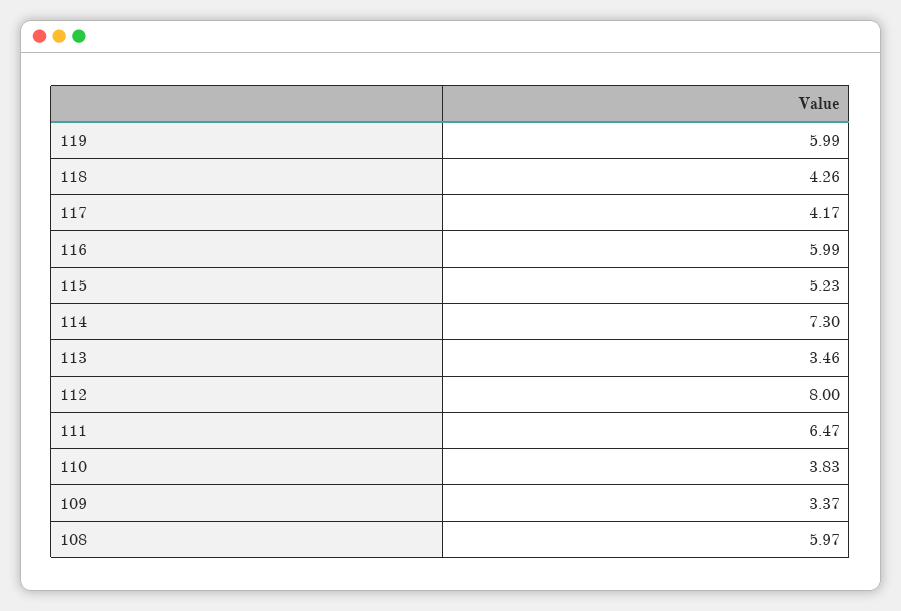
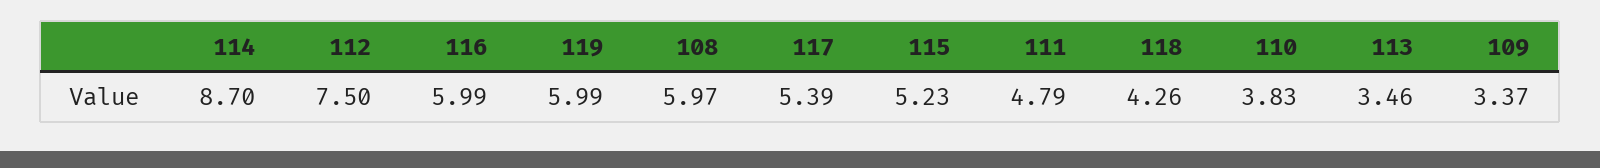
  {
    "119": 5.99,
    "118": 4.26,
-   "117": 4.17,
+   "117": 5.39,
    "116": 5.99,
    "115": 5.23,
-   "114": 7.3,
+   "114": 8.7,
    "113": 3.46,
-   "112": 8,
+   "112": 7.5,
-   "111": 6.47,
+   "111": 4.79,
    "110": 3.83,
    "109": 3.37,
    "108": 5.97
  }

